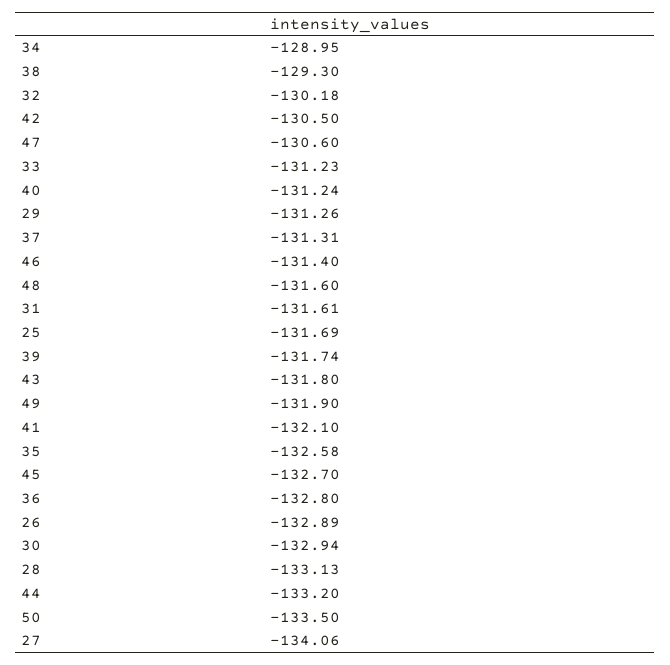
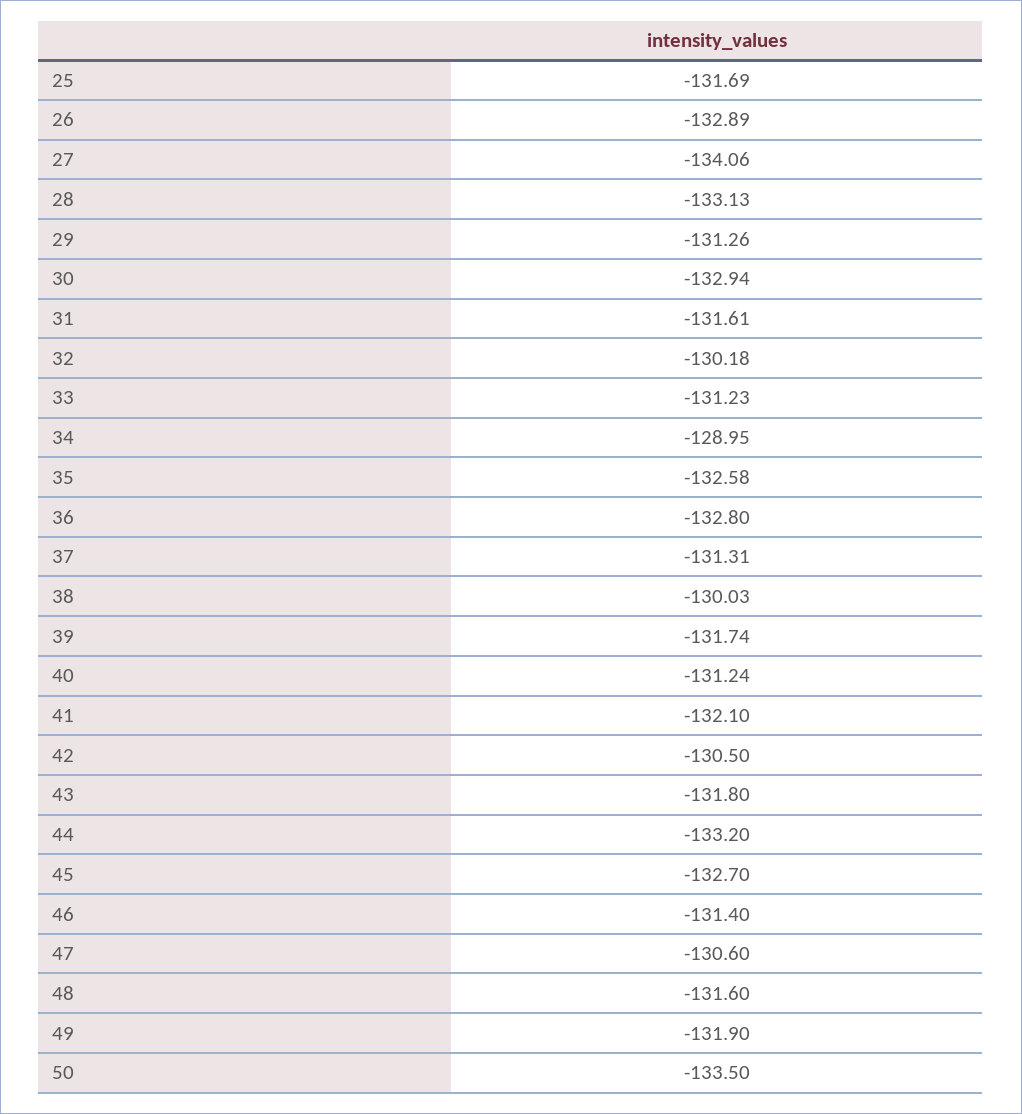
  {
    "34": -128.95,
-   "38": -129.3,
+   "38": -130.03,
    "32": -130.18,
    "42": -130.5,
    "47": -130.6,
    "33": -131.23,
    "40": -131.24,
    "29": -131.26,
    "37": -131.31,
    "46": -131.4,
    "48": -131.6,
    "31": -131.61,
    "25": -131.69,
    "39": -131.74,
    "43": -131.8,
    "49": -131.9,
    "41": -132.1,
    "35": -132.58,
    "45": -132.7,
    "36": -132.8,
    "26": -132.89,
    "30": -132.94,
    "28": -133.13,
    "44": -133.2,
    "50": -133.5,
    "27": -134.06
  }

